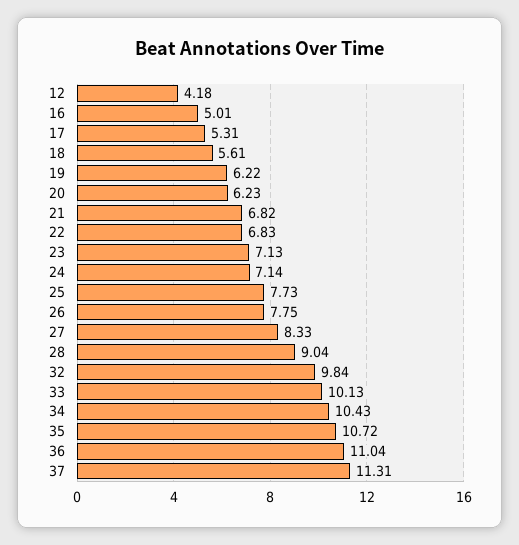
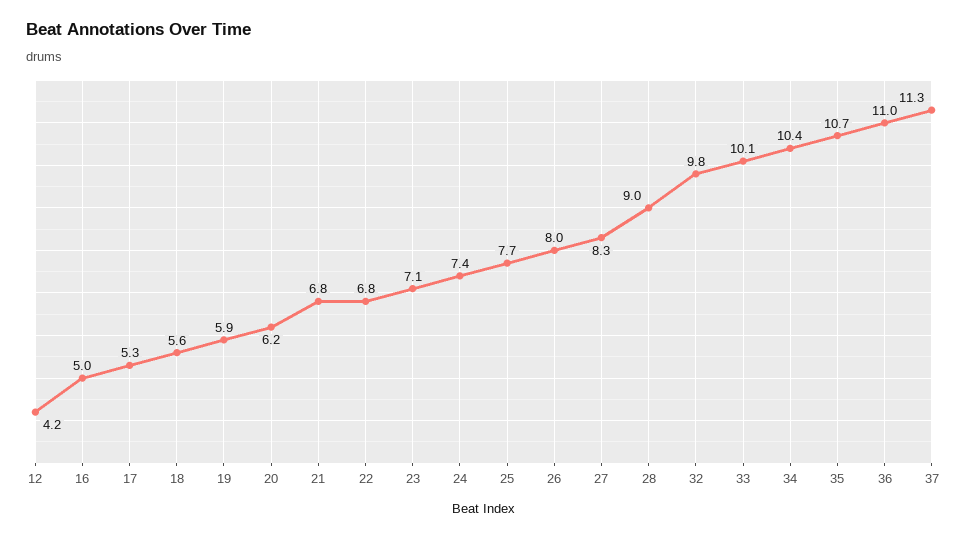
  {
    "12": 4.18,
    "16": 5.01,
    "17": 5.31,
    "18": 5.61,
-   "19": 6.22,
+   "19": 5.9,
    "20": 6.23,
    "21": 6.82,
    "22": 6.83,
    "23": 7.13,
-   "24": 7.14,
+   "24": 7.4,
    "25": 7.73,
-   "26": 7.75,
+   "26": 8,
    "27": 8.33,
    "28": 9.04,
    "32": 9.84,
    "33": 10.13,
    "34": 10.43,
    "35": 10.72,
    "36": 11.04,
    "37": 11.31
  }

